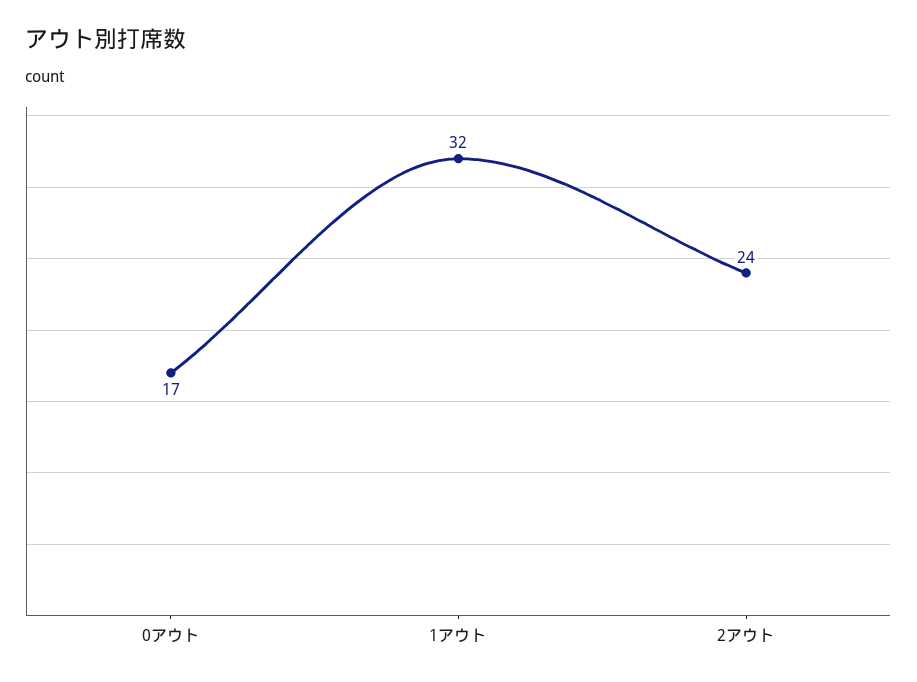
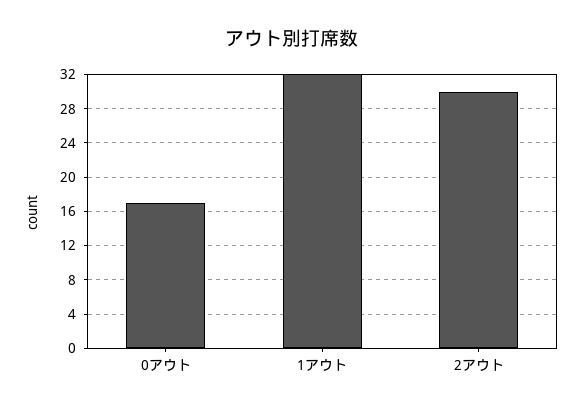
  {
    "0アウト": 17,
    "1アウト": 32,
-   "2アウト": 24
+   "2アウト": 30
  }

